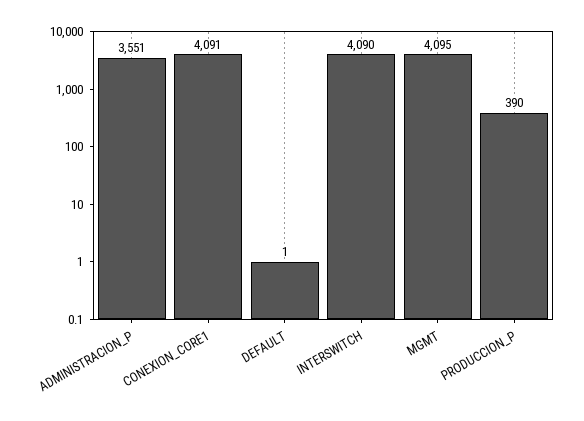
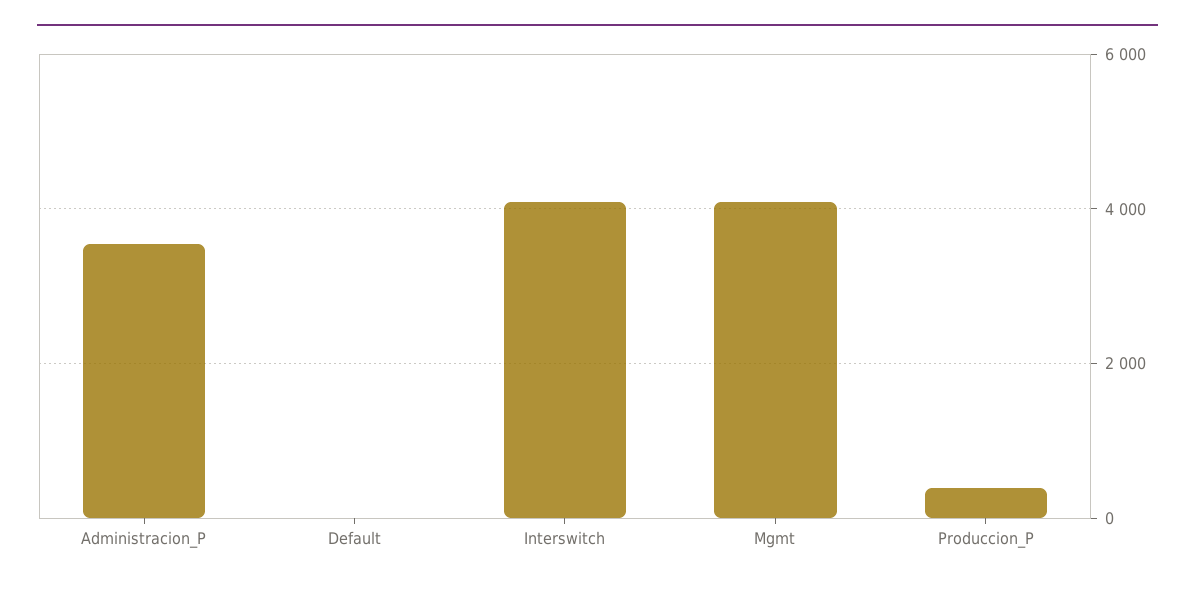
  {
    "ADMINISTRACION_P": 3551,
-   "CONEXION_CORE1": 4091,
    "DEFAULT": 1,
    "INTERSWITCH": 4090,
    "MGMT": 4095,
    "PRODUCCION_P": 390
  }

